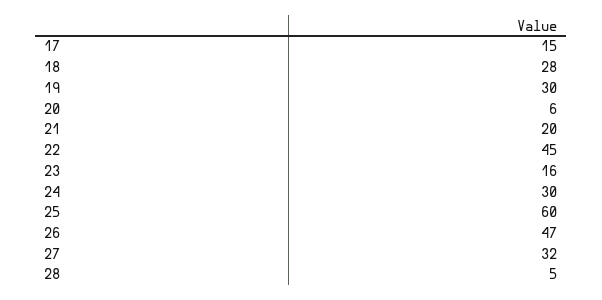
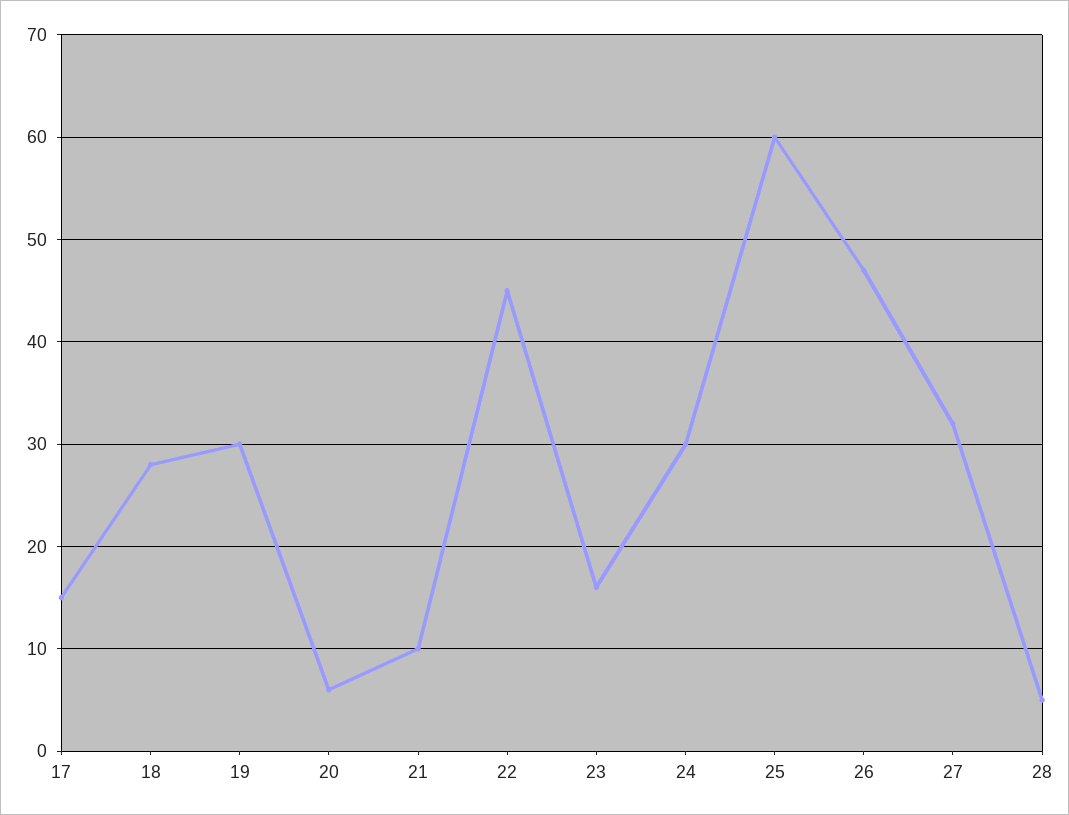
  {
    "17": 15,
    "18": 28,
    "19": 30,
    "20": 6,
-   "21": 20,
+   "21": 10,
    "22": 45,
    "23": 16,
    "24": 30,
    "25": 60,
    "26": 47,
    "27": 32,
    "28": 5
  }

